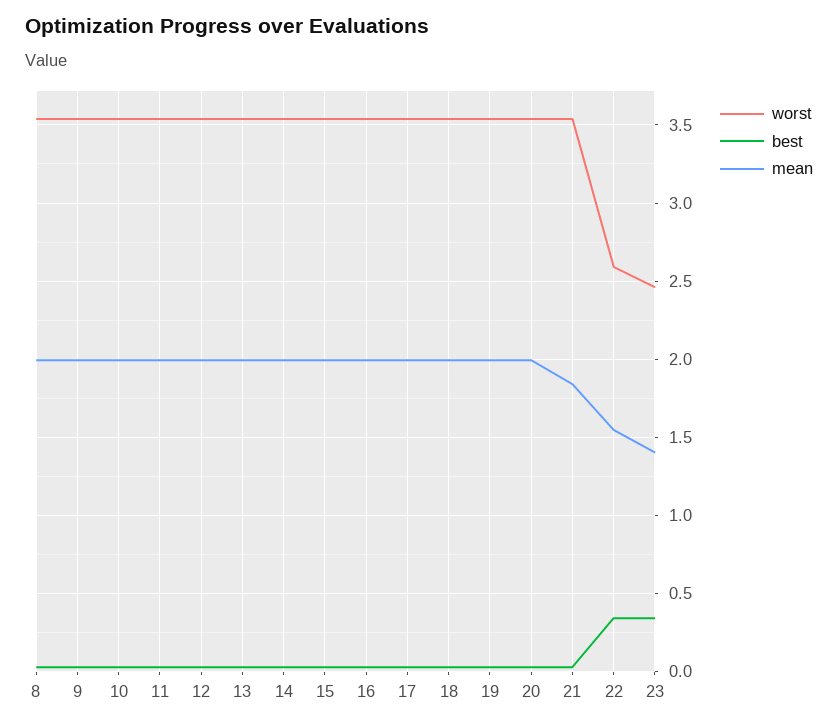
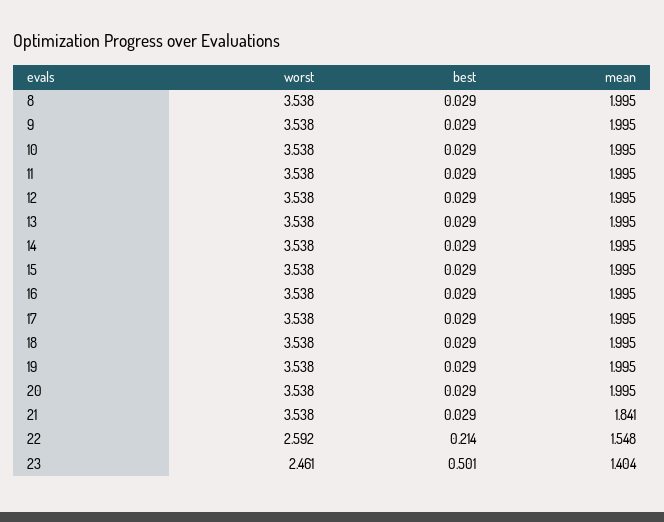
  {
    "worst": {
      "8": 3.538,
      "9": 3.538,
      "10": 3.538,
      "11": 3.538,
      "12": 3.538,
      "13": 3.538,
      "14": 3.538,
      "15": 3.538,
      "16": 3.538,
      "17": 3.538,
      "18": 3.538,
      "19": 3.538,
      "20": 3.538,
      "21": 3.538,
      "22": 2.592,
      "23": 2.461
    },
    "best": {
      "8": 0.029,
      "9": 0.029,
      "10": 0.029,
      "11": 0.029,
      "12": 0.029,
      "13": 0.029,
      "14": 0.029,
      "15": 0.029,
      "16": 0.029,
      "17": 0.029,
      "18": 0.029,
      "19": 0.029,
      "20": 0.029,
      "21": 0.029,
-     "22": 0.35,
+     "22": 0.214,
-     "23": 0.35
+     "23": 0.501
    },
    "mean": {
      "8": 1.995,
      "9": 1.995,
      "10": 1.995,
      "11": 1.995,
      "12": 1.995,
      "13": 1.995,
      "14": 1.995,
      "15": 1.995,
      "16": 1.995,
      "17": 1.995,
      "18": 1.995,
      "19": 1.995,
      "20": 1.995,
      "21": 1.841,
      "22": 1.548,
      "23": 1.404
    }
  }

